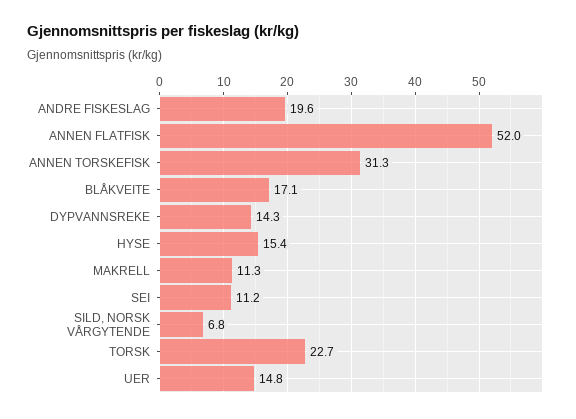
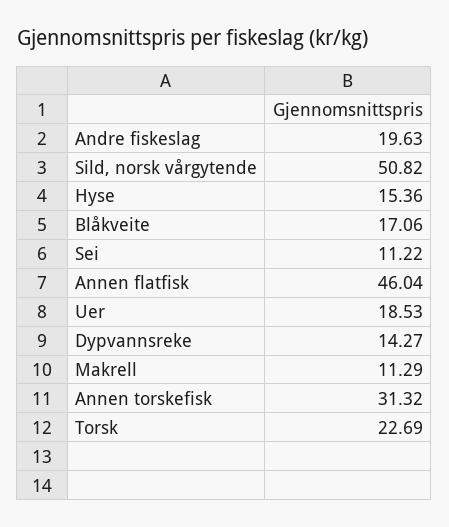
  {
    "ANDRE FISKESLAG": 19.63,
-   "ANNEN FLATFISK": 52,
+   "ANNEN FLATFISK": 46.04,
    "ANNEN TORSKEFISK": 31.32,
    "BLÅKVEITE": 17.06,
    "DYPVANNSREKE": 14.27,
    "HYSE": 15.36,
    "MAKRELL": 11.29,
    "SEI": 11.22,
-   "SILD, NORSK VÅRGYTENDE": 6.8,
+   "SILD, NORSK VÅRGYTENDE": 50.82,
    "TORSK": 22.69,
-   "UER": 14.8
+   "UER": 18.53
  }

